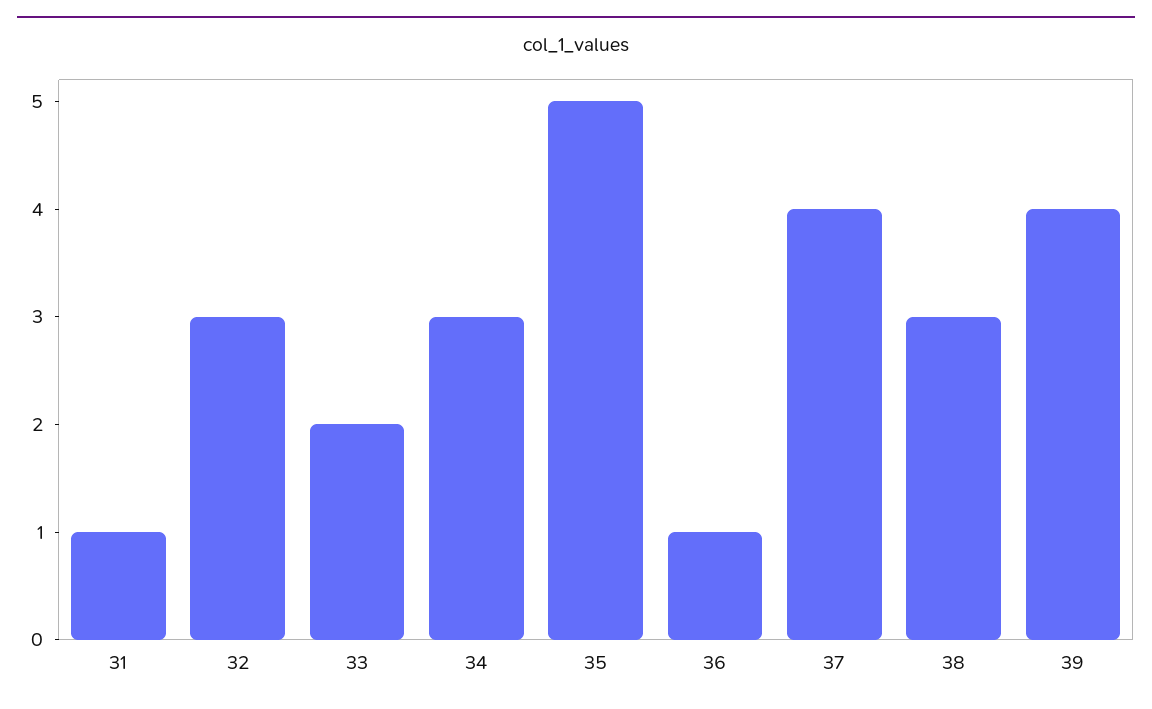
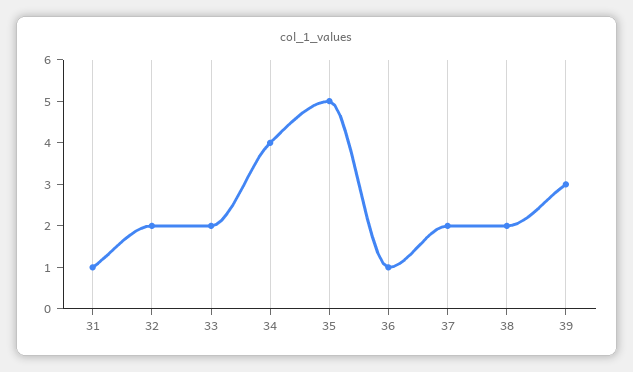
  {
    "31": 1,
-   "32": 3,
+   "32": 2,
    "33": 2,
-   "34": 3,
+   "34": 4,
    "35": 5,
    "36": 1,
-   "37": 4,
+   "37": 2,
-   "38": 3,
+   "38": 2,
-   "39": 4
+   "39": 3
  }

